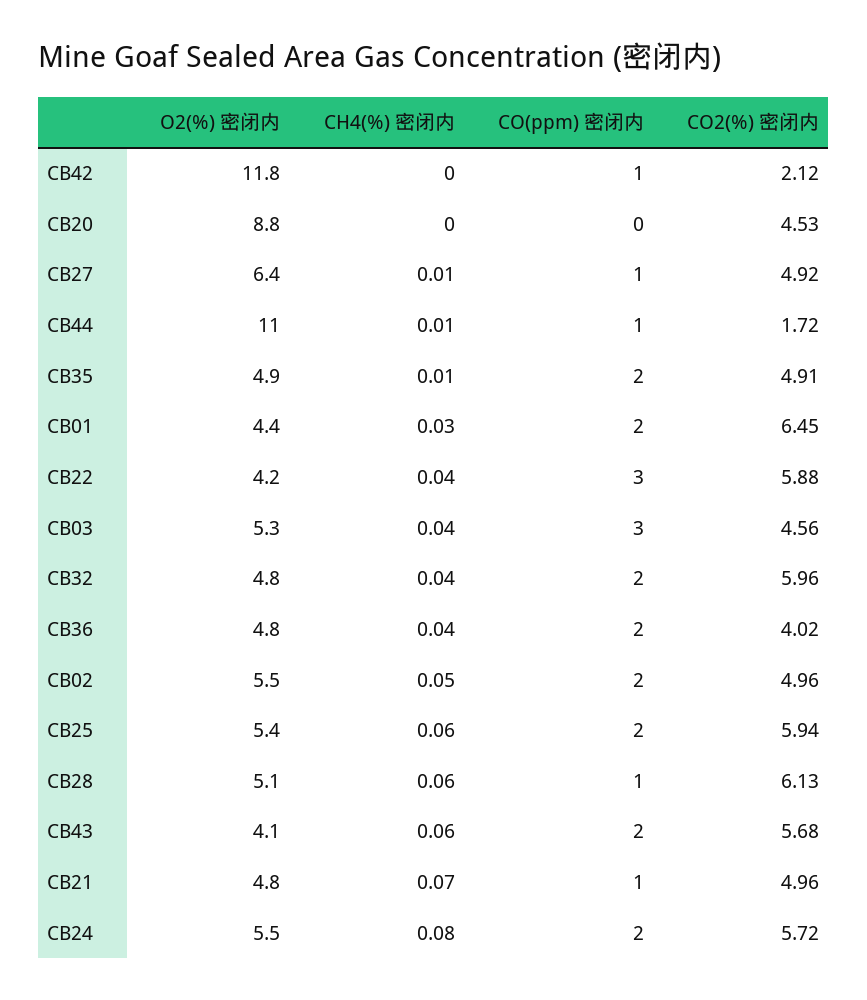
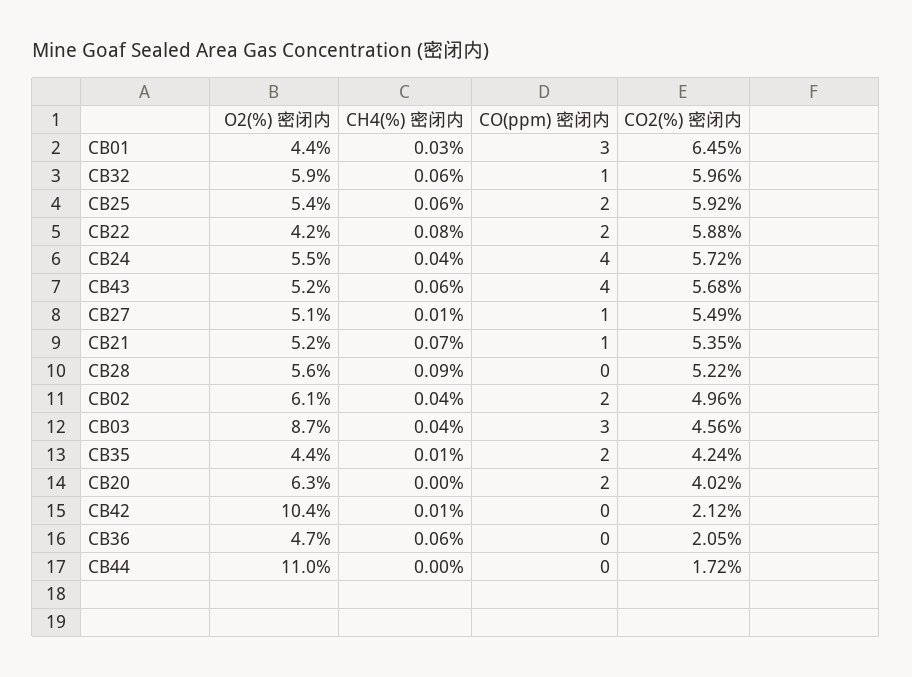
  {
    "O2(%) 密闭内": {
-     "CB42": 11.8,
+     "CB42": 10.4,
-     "CB20": 8.8,
+     "CB20": 6.3,
-     "CB27": 6.4,
+     "CB27": 5.1,
      "CB44": 11,
-     "CB35": 4.9,
+     "CB35": 4.4,
      "CB01": 4.4,
      "CB22": 4.2,
-     "CB03": 5.3,
+     "CB03": 8.7,
-     "CB32": 4.8,
+     "CB32": 5.9,
-     "CB36": 4.8,
+     "CB36": 4.7,
-     "CB02": 5.5,
+     "CB02": 6.1,
      "CB25": 5.4,
-     "CB28": 5.1,
+     "CB28": 5.6,
-     "CB43": 4.1,
+     "CB43": 5.2,
-     "CB21": 4.8,
+     "CB21": 5.2,
      "CB24": 5.5
    },
    "CH4(%) 密闭内": {
-     "CB42": 0,
+     "CB42": 0.01,
      "CB20": 0,
      "CB27": 0.01,
-     "CB44": 0.01,
+     "CB44": 0,
      "CB35": 0.01,
      "CB01": 0.03,
-     "CB22": 0.04,
+     "CB22": 0.08,
      "CB03": 0.04,
-     "CB32": 0.04,
+     "CB32": 0.06,
-     "CB36": 0.04,
+     "CB36": 0.06,
-     "CB02": 0.05,
+     "CB02": 0.04,
      "CB25": 0.06,
-     "CB28": 0.06,
+     "CB28": 0.09,
      "CB43": 0.06,
      "CB21": 0.07,
-     "CB24": 0.08
+     "CB24": 0.04
    },
    "CO(ppm) 密闭内": {
-     "CB42": 1,
+     "CB42": 0,
-     "CB20": 0,
+     "CB20": 2,
      "CB27": 1,
-     "CB44": 1,
+     "CB44": 0,
      "CB35": 2,
-     "CB01": 2,
+     "CB01": 3,
-     "CB22": 3,
+     "CB22": 2,
      "CB03": 3,
-     "CB32": 2,
+     "CB32": 1,
-     "CB36": 2,
+     "CB36": 0,
      "CB02": 2,
      "CB25": 2,
-     "CB28": 1,
+     "CB28": 0,
-     "CB43": 2,
+     "CB43": 4,
      "CB21": 1,
-     "CB24": 2
+     "CB24": 4
    },
    "CO2(%) 密闭内": {
      "CB42": 2.12,
-     "CB20": 4.53,
+     "CB20": 4.02,
-     "CB27": 4.92,
+     "CB27": 5.49,
      "CB44": 1.72,
-     "CB35": 4.91,
+     "CB35": 4.24,
      "CB01": 6.45,
      "CB22": 5.88,
      "CB03": 4.56,
      "CB32": 5.96,
-     "CB36": 4.02,
+     "CB36": 2.05,
      "CB02": 4.96,
-     "CB25": 5.94,
+     "CB25": 5.92,
-     "CB28": 6.13,
+     "CB28": 5.22,
      "CB43": 5.68,
-     "CB21": 4.96,
+     "CB21": 5.35,
      "CB24": 5.72
    }
  }

